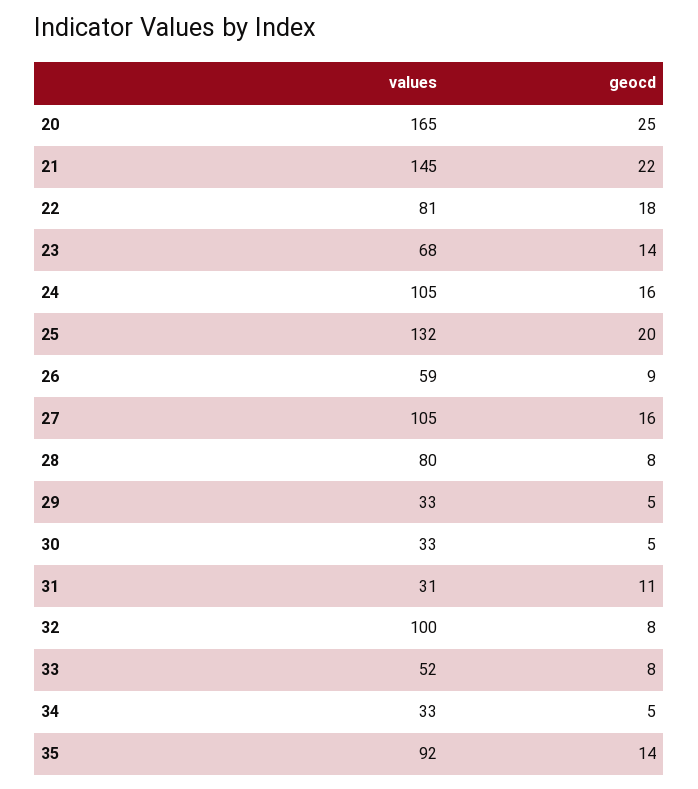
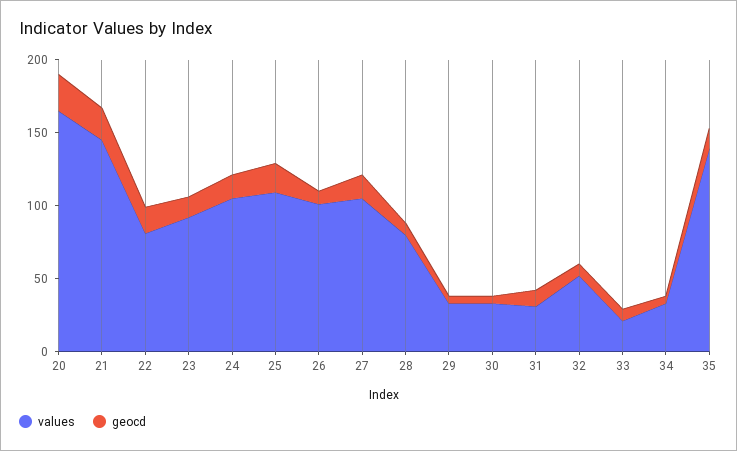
  {
    "values": {
      "20": 165,
      "21": 145,
      "22": 81,
-     "23": 68,
+     "23": 90,
      "24": 105,
-     "25": 132,
+     "25": 110,
-     "26": 59,
+     "26": 100,
      "27": 105,
      "28": 80,
      "29": 33,
      "30": 33,
      "31": 31,
-     "32": 100,
+     "32": 50,
-     "33": 52,
+     "33": 20,
      "34": 33,
-     "35": 92
+     "35": 140
    },
    "geocd": {
      "20": 25,
      "21": 22,
      "22": 18,
      "23": 14,
      "24": 16,
      "25": 20,
      "26": 9,
      "27": 16,
      "28": 8,
      "29": 5,
      "30": 5,
      "31": 11,
      "32": 8,
      "33": 8,
      "34": 5,
      "35": 14
    }
  }

